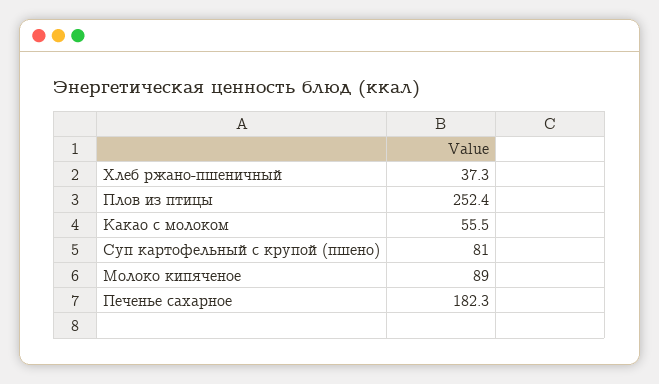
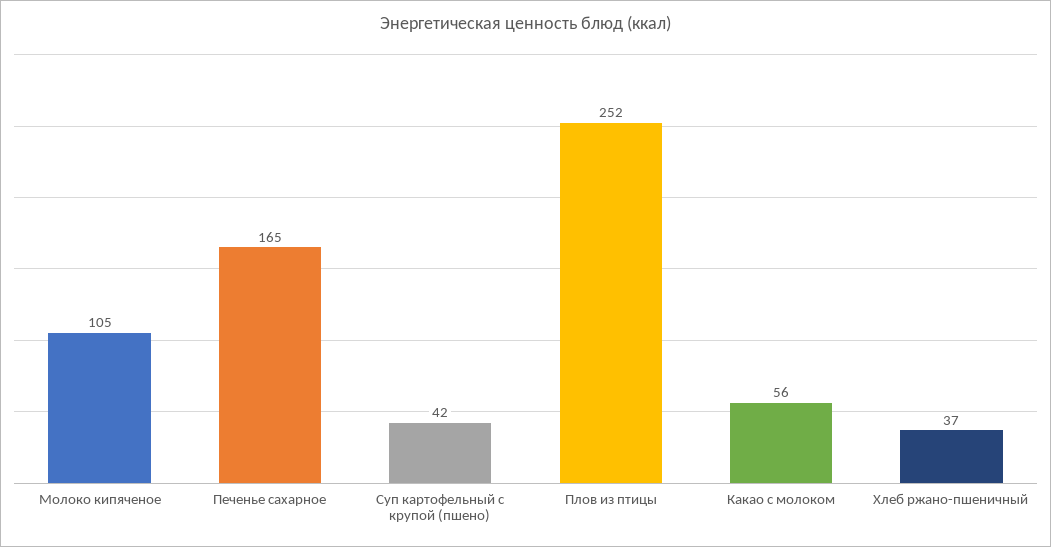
  {
    "Хлеб ржано-пшеничный": 37.3,
    "Плов из птицы": 252.4,
    "Какао с молоком": 55.5,
-   "Суп картофельный с крупой (пшено)": 81,
+   "Суп картофельный с крупой (пшено)": 42,
-   "Молоко кипяченое": 89,
+   "Молоко кипяченое": 105,
-   "Печенье сахарное": 182.3
+   "Печенье сахарное": 165
  }

